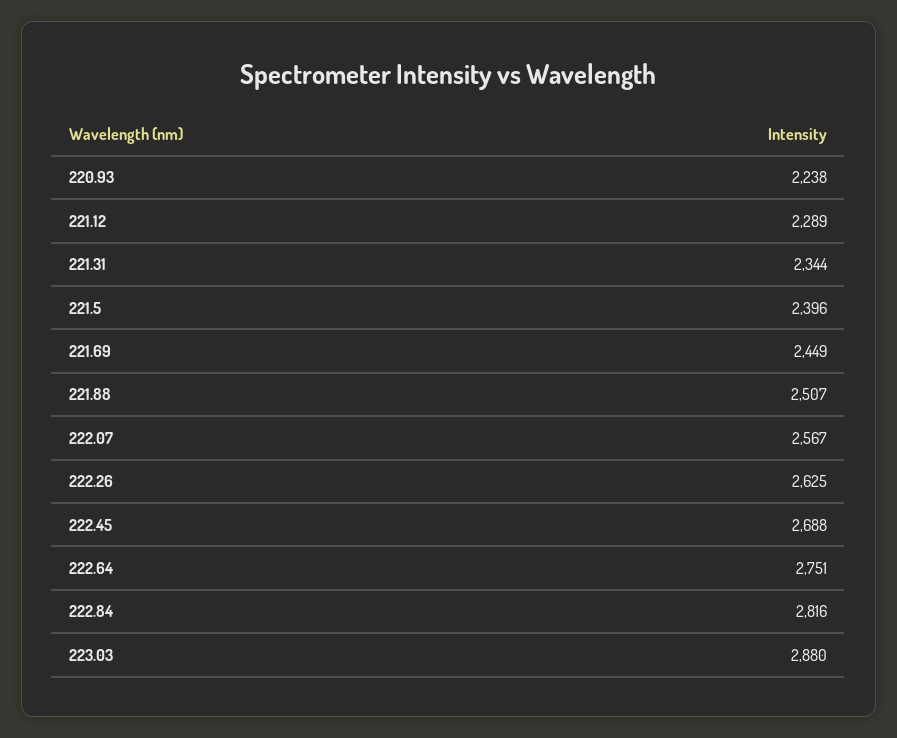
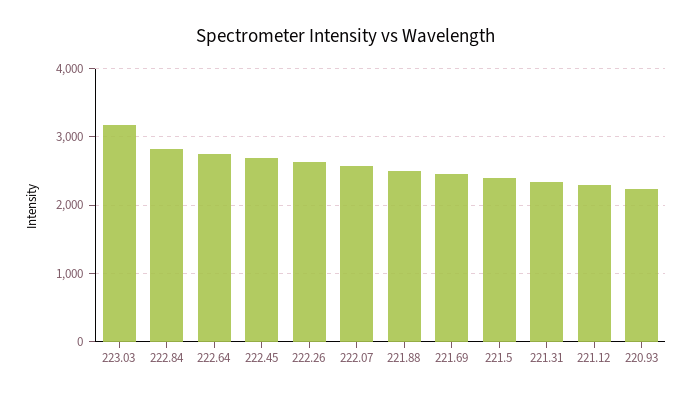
  {
    "220.93": 2238,
    "221.12": 2289,
    "221.31": 2344,
    "221.5": 2396,
    "221.69": 2449,
    "221.88": 2507,
    "222.07": 2567,
    "222.26": 2625,
    "222.45": 2688,
    "222.64": 2751,
    "222.84": 2816,
-   "223.03": 2880
+   "223.03": 3200
  }

